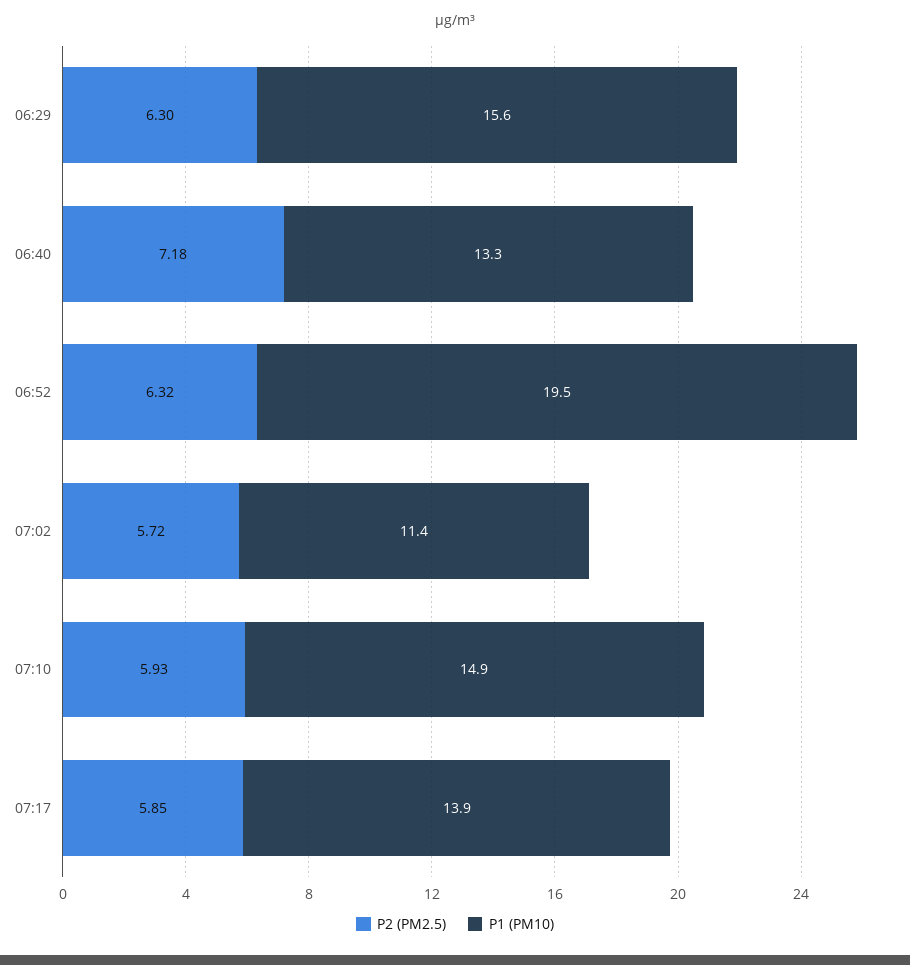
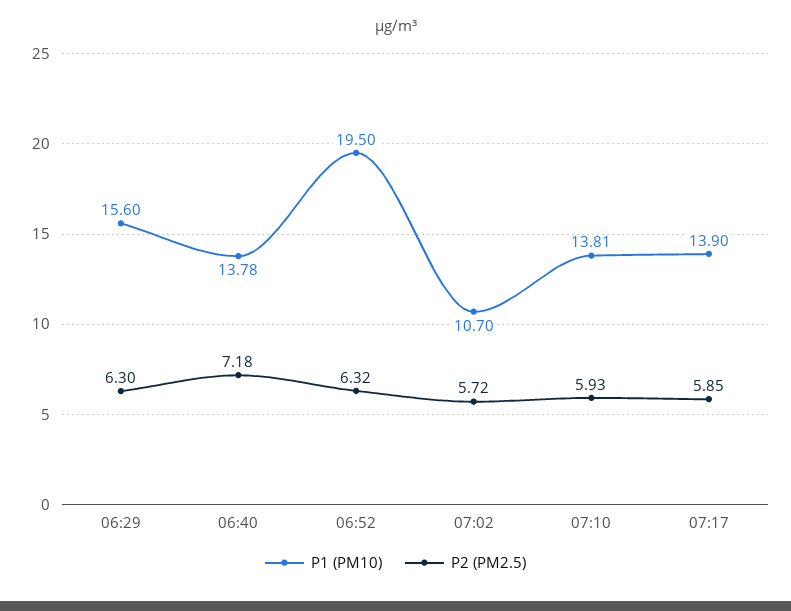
  {
    "P2 (PM2.5)": {
      "06:29": 6.3,
      "06:40": 7.18,
      "06:52": 6.32,
      "07:02": 5.72,
      "07:10": 5.93,
      "07:17": 5.85
    },
    "P1 (PM10)": {
      "06:29": 15.6,
-     "06:40": 13.3,
+     "06:40": 13.78,
      "06:52": 19.5,
-     "07:02": 11.4,
+     "07:02": 10.7,
-     "07:10": 14.9,
+     "07:10": 13.81,
      "07:17": 13.9
    }
  }

